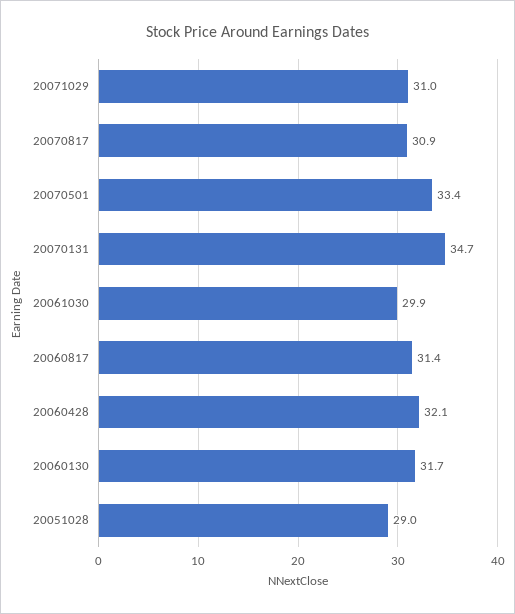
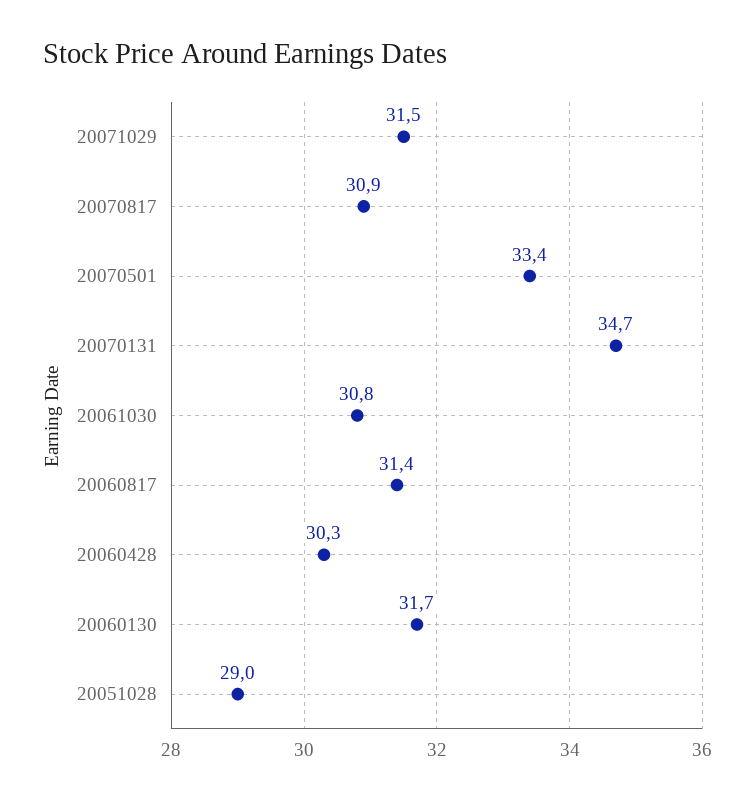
  {
-   "20071029": 31,
+   "20071029": 31.5,
    "20070817": 30.9,
    "20070501": 33.4,
    "20070131": 34.7,
-   "20061030": 29.9,
+   "20061030": 30.8,
    "20060817": 31.4,
-   "20060428": 32.1,
+   "20060428": 30.3,
    "20060130": 31.7,
    "20051028": 29
  }

